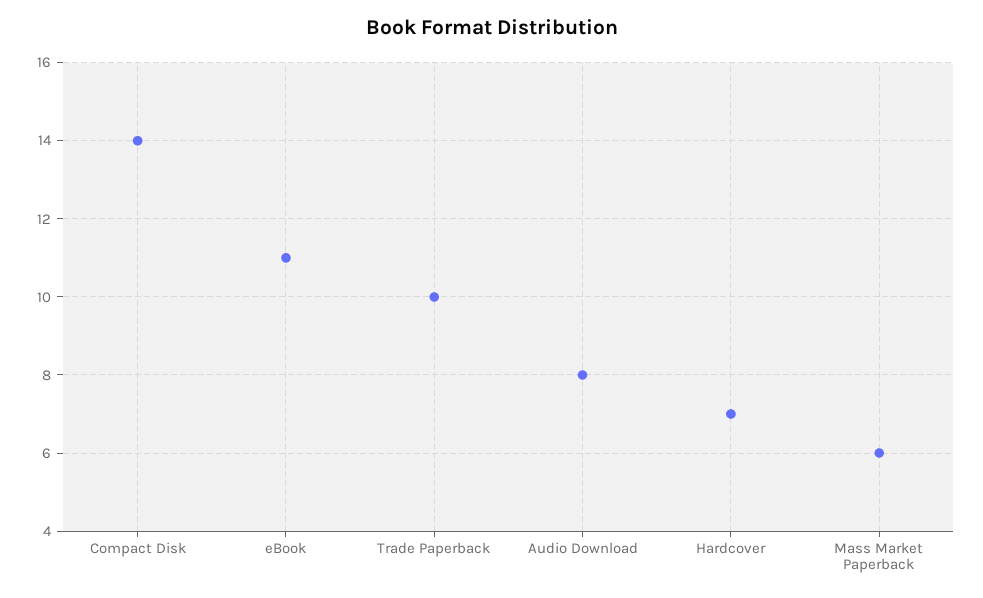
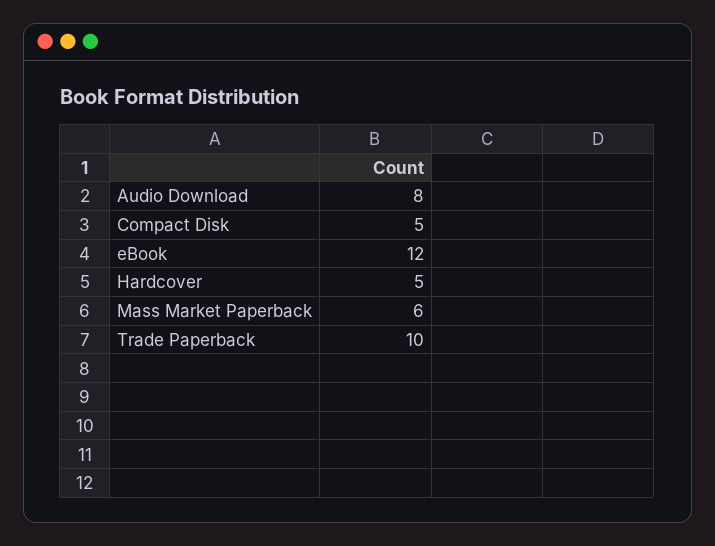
  {
-   "Compact Disk": 14,
+   "Compact Disk": 5,
-   "eBook": 11,
+   "eBook": 12,
    "Trade Paperback": 10,
    "Audio Download": 8,
-   "Hardcover": 7,
+   "Hardcover": 5,
    "Mass Market Paperback": 6
  }

